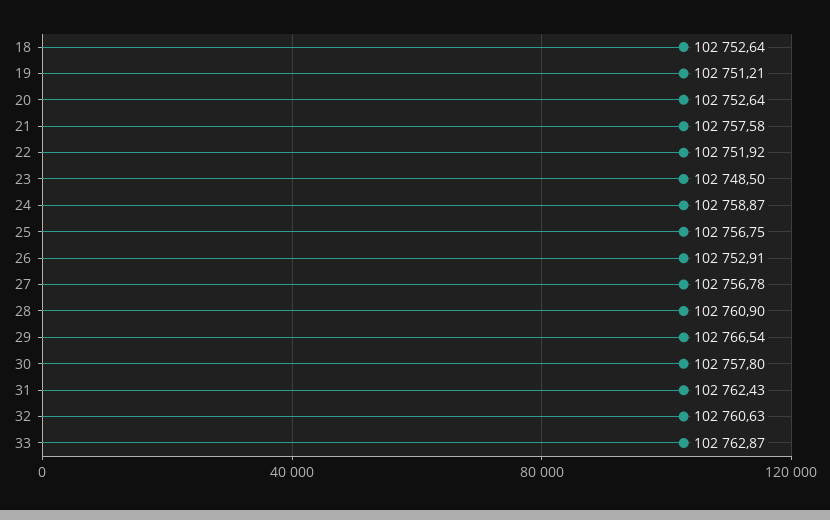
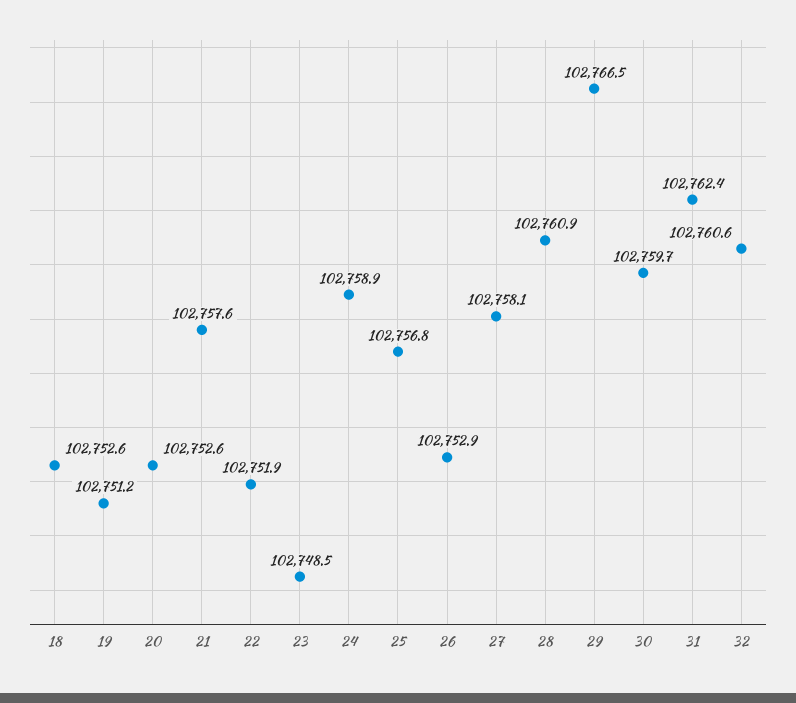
  {
    "18": 102752.64,
    "19": 102751.21,
    "20": 102752.64,
    "21": 102757.58,
    "22": 102751.92,
    "23": 102748.5,
    "24": 102758.87,
    "25": 102756.75,
    "26": 102752.91,
-   "27": 102756.78,
+   "27": 102758.1,
    "28": 102760.9,
    "29": 102766.54,
-   "30": 102757.8,
+   "30": 102759.7,
    "31": 102762.43,
-   "32": 102760.63,
+   "32": 102760.63
-   "33": 102762.87
  }

